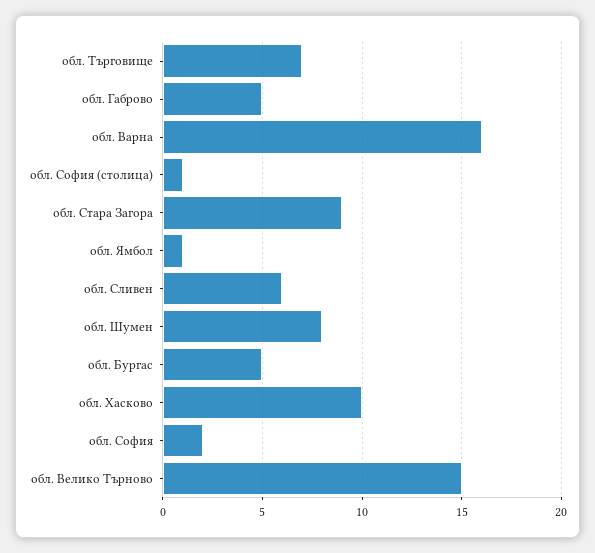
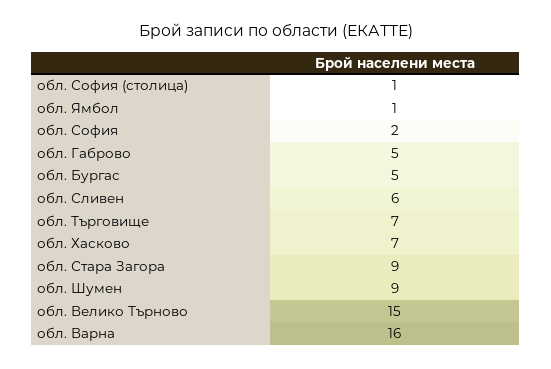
  {
    "обл. Търговище": 7,
    "обл. Габрово": 5,
    "обл. Варна": 16,
    "обл. София (столица)": 1,
    "обл. Стара Загора": 9,
    "обл. Ямбол": 1,
    "обл. Сливен": 6,
-   "обл. Шумен": 8,
+   "обл. Шумен": 9,
    "обл. Бургас": 5,
-   "обл. Хасково": 10,
+   "обл. Хасково": 7,
    "обл. София": 2,
    "обл. Велико Търново": 15
  }

